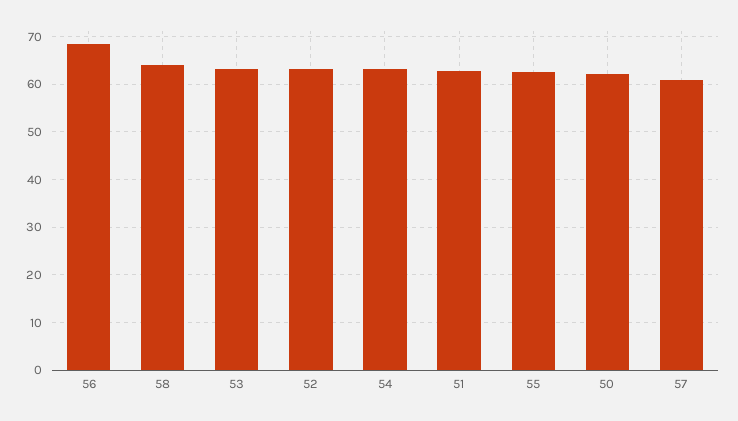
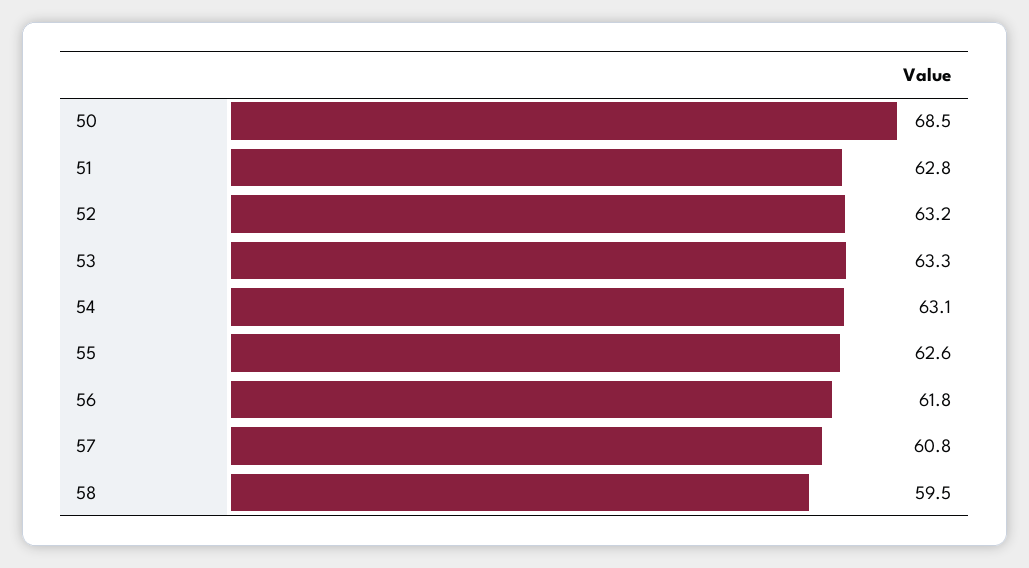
  {
-   "56": 68,
+   "56": 61.8,
-   "58": 64,
+   "58": 59.5,
    "53": 63.3,
    "52": 63.2,
    "54": 63.1,
    "51": 62.8,
    "55": 62.6,
-   "50": 62,
+   "50": 68.5,
    "57": 60.8
  }

